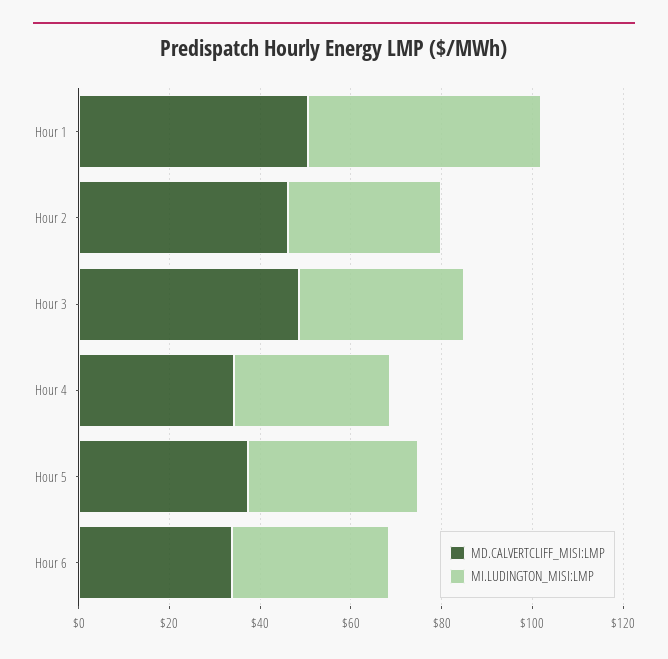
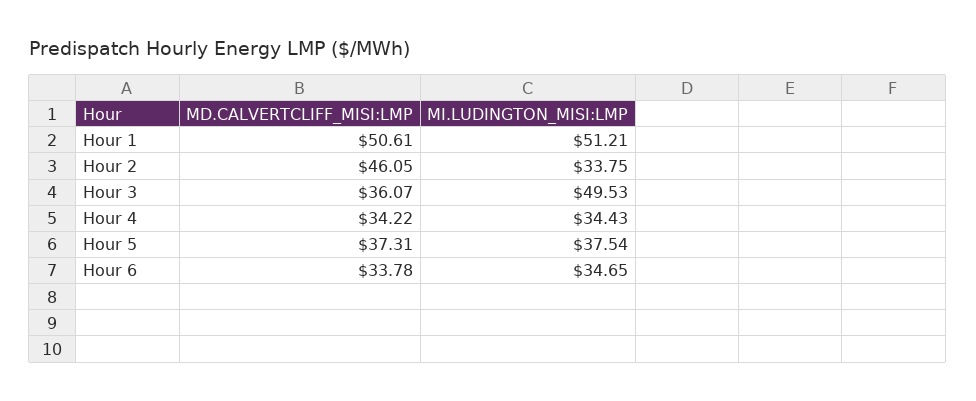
  {
    "MD.CALVERTCLIFF_MISI:LMP": {
      "Hour 1": 50.61,
      "Hour 2": 46.05,
-     "Hour 3": 50,
+     "Hour 3": 36.07,
      "Hour 4": 34.22,
      "Hour 5": 37.31,
      "Hour 6": 33.78
    },
    "MI.LUDINGTON_MISI:LMP": {
      "Hour 1": 51.21,
      "Hour 2": 33.75,
-     "Hour 3": 35,
+     "Hour 3": 49.53,
      "Hour 4": 34.43,
      "Hour 5": 37.54,
      "Hour 6": 34.65
    }
  }

